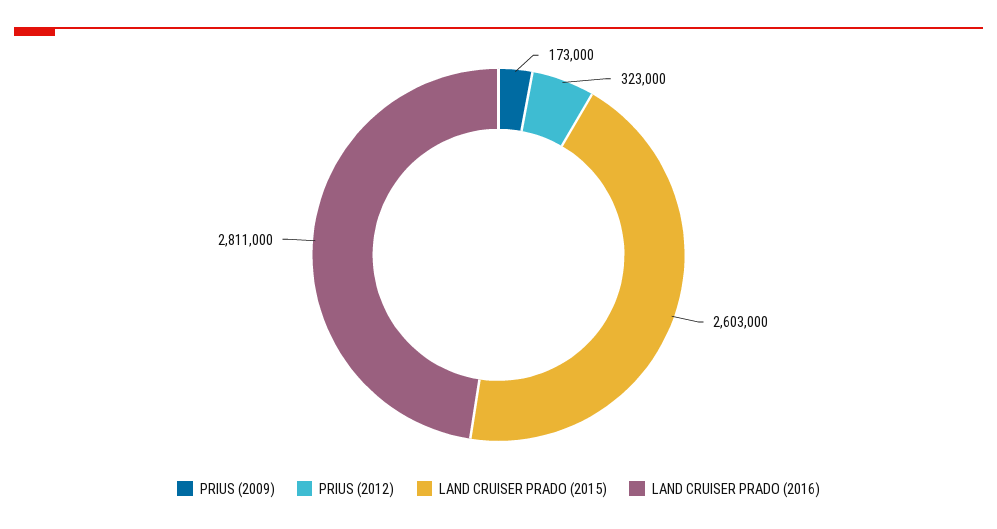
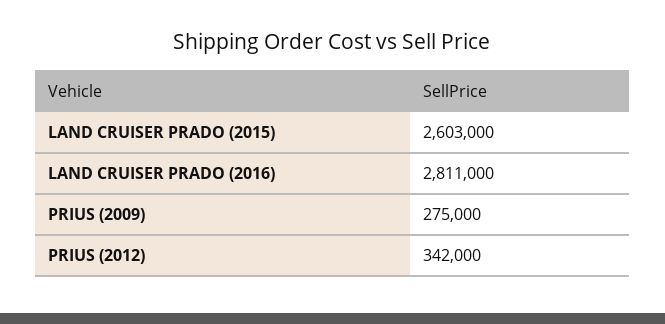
  {
-   "PRIUS (2009)": 173000,
+   "PRIUS (2009)": 275000,
-   "PRIUS (2012)": 323000,
+   "PRIUS (2012)": 342000,
    "LAND CRUISER PRADO (2015)": 2603000,
    "LAND CRUISER PRADO (2016)": 2811000
  }

